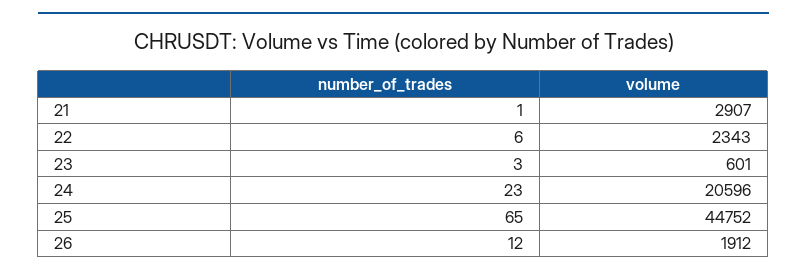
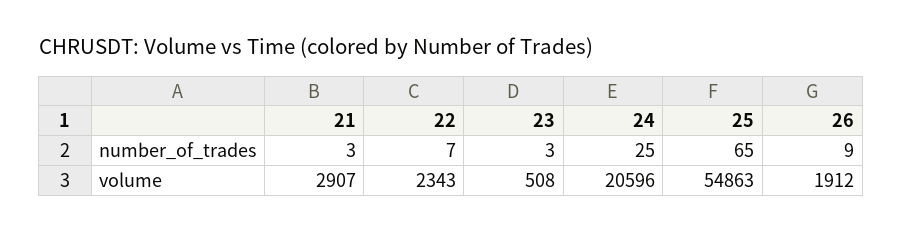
  {
    "number_of_trades": {
-     "21": 1,
+     "21": 3,
-     "22": 6,
+     "22": 7,
      "23": 3,
-     "24": 23,
+     "24": 25,
      "25": 65,
-     "26": 12
+     "26": 9
    },
    "volume": {
      "21": 2907,
      "22": 2343,
-     "23": 601,
+     "23": 508,
      "24": 20596,
-     "25": 44752,
+     "25": 54863,
      "26": 1912
    }
  }

